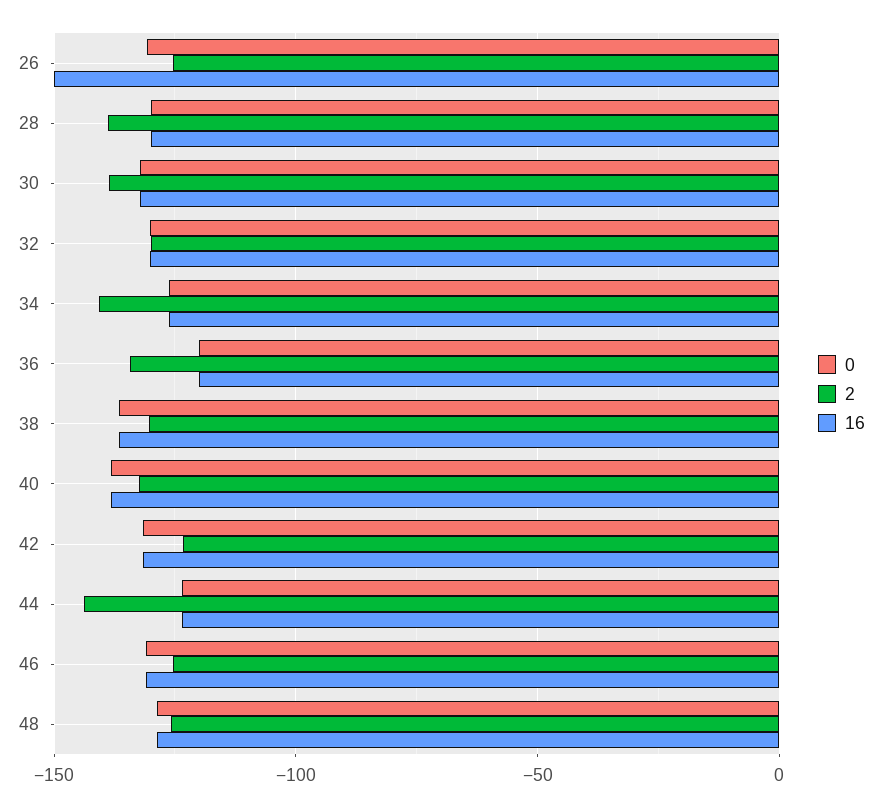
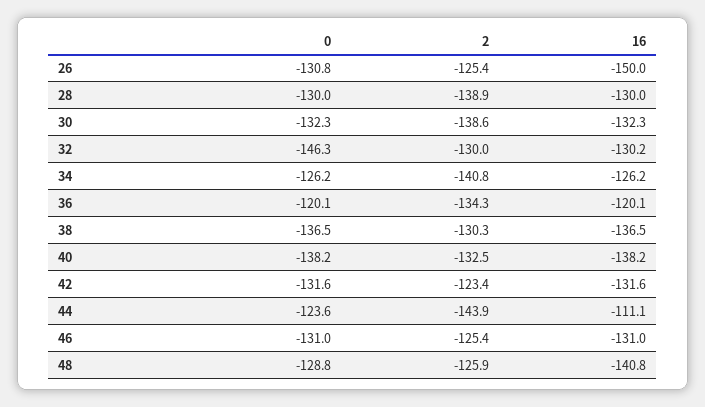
  {
    "0": {
      "26": -130.8,
      "28": -130,
      "30": -132.3,
-     "32": -130,
+     "32": -146.3,
      "34": -126.2,
      "36": -120.1,
      "38": -136.5,
      "40": -138.2,
      "42": -131.6,
      "44": -123.6,
      "46": -131,
      "48": -128.8
    },
    "2": {
      "26": -125.4,
      "28": -138.9,
      "30": -138.6,
      "32": -130,
      "34": -140.8,
      "36": -134.3,
      "38": -130.3,
      "40": -132.5,
      "42": -123.4,
      "44": -143.9,
      "46": -125.4,
      "48": -125.9
    },
    "16": {
      "26": -150,
      "28": -130,
      "30": -132.3,
      "32": -130.2,
      "34": -126.2,
      "36": -120.1,
      "38": -136.5,
      "40": -138.2,
      "42": -131.6,
-     "44": -125,
+     "44": -111.1,
      "46": -131,
-     "48": -130
+     "48": -140.8
    }
  }

